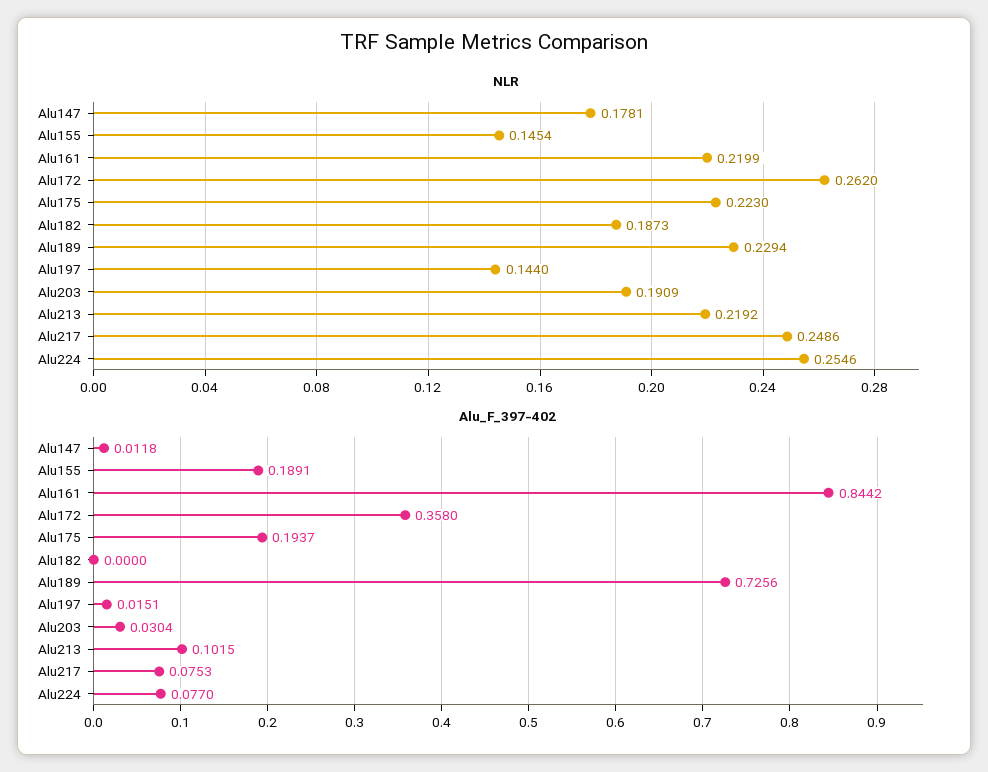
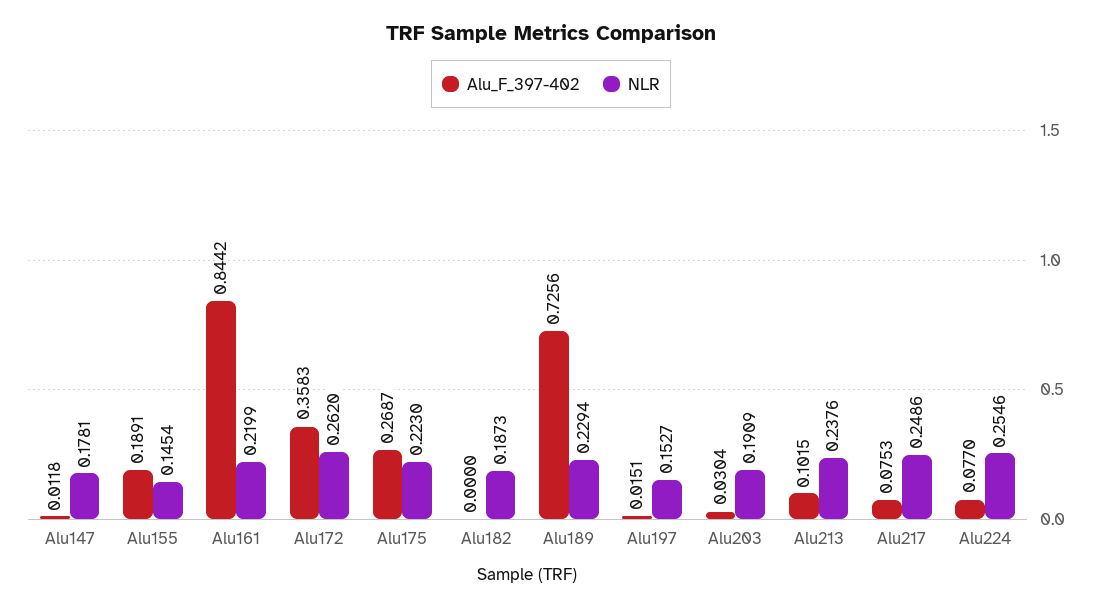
  {
    "NLR": {
      "Alu147": 0.1781,
      "Alu155": 0.1454,
      "Alu161": 0.2199,
      "Alu172": 0.262,
      "Alu175": 0.223,
      "Alu182": 0.1873,
      "Alu189": 0.2294,
-     "Alu197": 0.144,
+     "Alu197": 0.1527,
      "Alu203": 0.1909,
-     "Alu213": 0.2192,
+     "Alu213": 0.2376,
      "Alu217": 0.2486,
      "Alu224": 0.2546
    },
    "Alu_F_397-402": {
      "Alu147": 0.0118,
      "Alu155": 0.1891,
      "Alu161": 0.8442,
-     "Alu172": 0.358,
+     "Alu172": 0.3583,
-     "Alu175": 0.1937,
+     "Alu175": 0.2687,
      "Alu182": 0,
      "Alu189": 0.7256,
      "Alu197": 0.0151,
      "Alu203": 0.0304,
      "Alu213": 0.1015,
      "Alu217": 0.0753,
      "Alu224": 0.077
    }
  }

